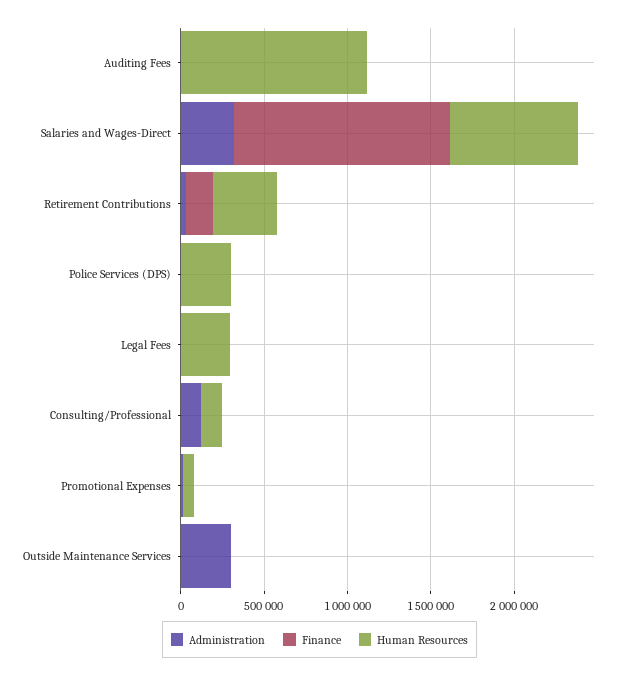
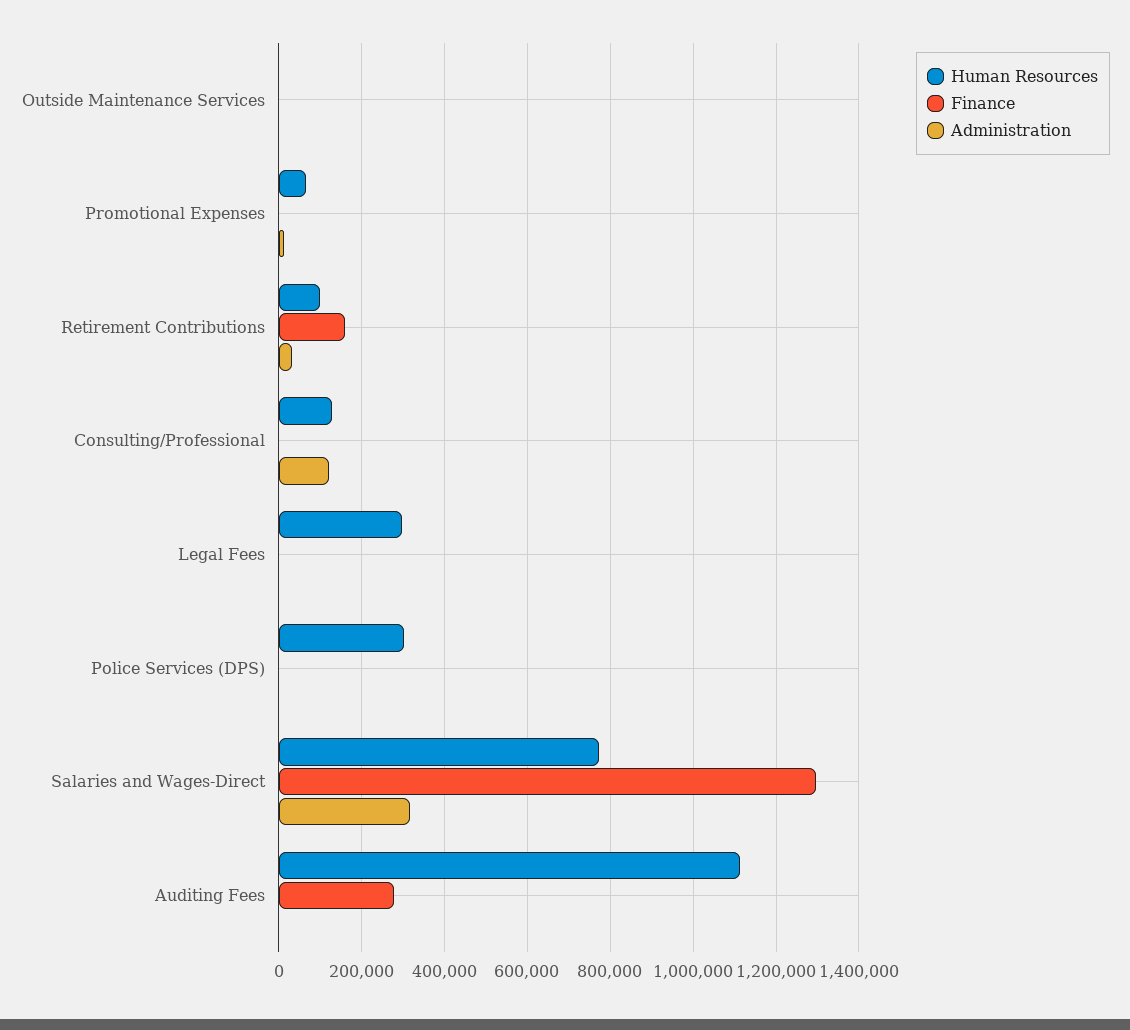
  {
    "Administration": {
      "Auditing Fees": 0,
      "Salaries and Wages-Direct": 320000,
      "Retirement Contributions": 40000,
      "Police Services (DPS)": 0,
      "Legal Fees": 0,
      "Consulting/Professional": 120000,
      "Promotional Expenses": 20000,
-     "Outside Maintenance Services": 300000
+     "Outside Maintenance Services": 0
    },
    "Finance": {
-     "Auditing Fees": 0,
+     "Auditing Fees": 280000,
      "Salaries and Wages-Direct": 1300000,
      "Retirement Contributions": 160000,
      "Police Services (DPS)": 0,
      "Legal Fees": 0,
      "Consulting/Professional": 0,
      "Promotional Expenses": 0,
      "Outside Maintenance Services": 0
    },
    "Human Resources": {
      "Auditing Fees": 1120000,
      "Salaries and Wages-Direct": 780000,
-     "Retirement Contributions": 400000,
+     "Retirement Contributions": 100000,
      "Police Services (DPS)": 300000,
      "Legal Fees": 300000,
      "Consulting/Professional": 120000,
      "Promotional Expenses": 60000,
      "Outside Maintenance Services": 0
    }
  }

